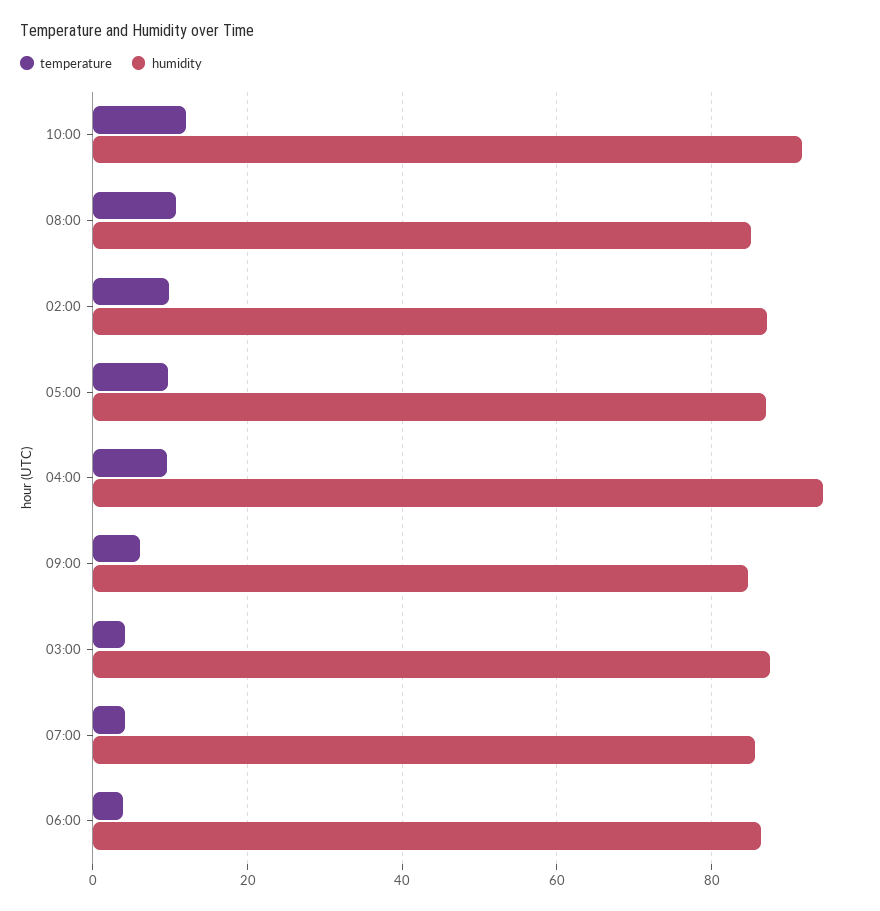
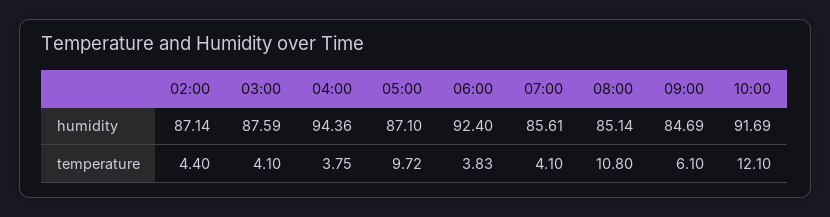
  {
    "temperature": {
      "10:00": 12.1,
      "08:00": 10.8,
-     "02:00": 10,
+     "02:00": 4.4,
      "05:00": 9.72,
-     "04:00": 10,
+     "04:00": 3.75,
      "09:00": 6.1,
      "03:00": 4.1,
      "07:00": 4.1,
      "06:00": 3.83
    },
    "humidity": {
      "10:00": 91.69,
      "08:00": 85.14,
      "02:00": 87.14,
      "05:00": 87.1,
      "04:00": 94.36,
      "09:00": 84.69,
      "03:00": 87.59,
      "07:00": 85.61,
-     "06:00": 86
+     "06:00": 92.4
    }
  }

